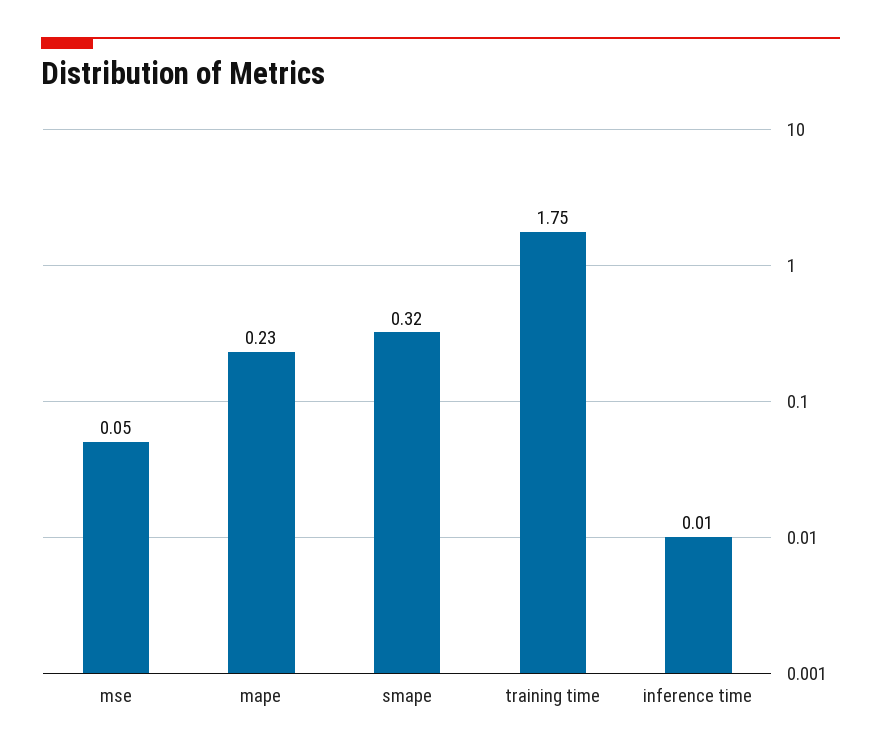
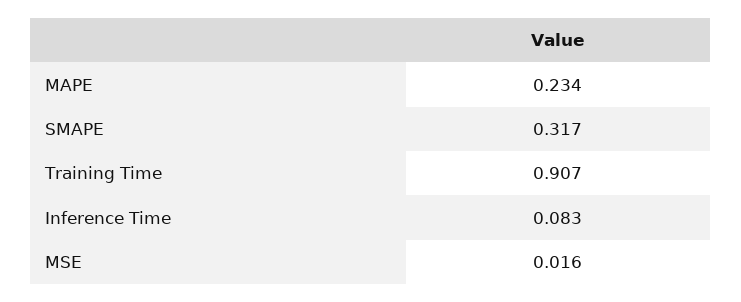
  {
-   "mse": 0.05,
+   "mse": 0.016,
    "mape": 0.234,
    "smape": 0.317,
-   "training time": 1.75,
+   "training time": 0.907,
-   "inference time": 0.01
+   "inference time": 0.083
  }

